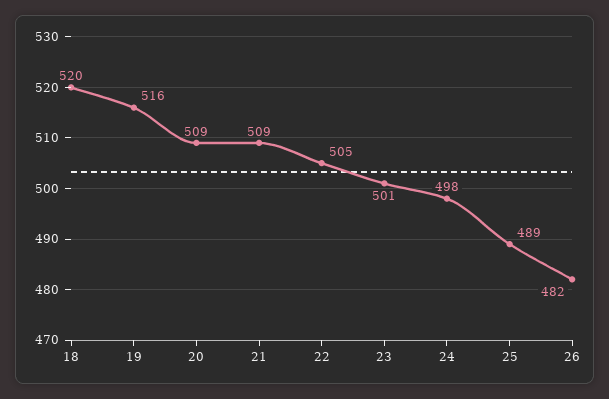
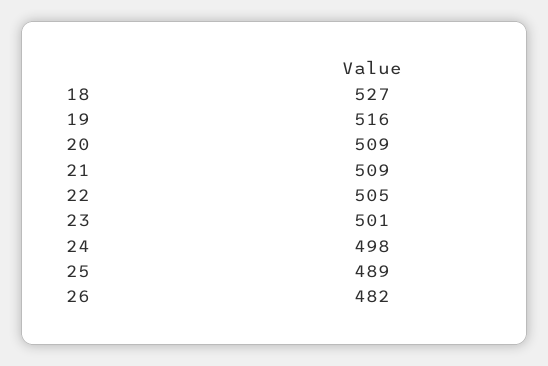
  {
-   "18": 520,
+   "18": 527,
    "19": 516,
    "20": 509,
    "21": 509,
    "22": 505,
    "23": 501,
    "24": 498,
    "25": 489,
    "26": 482
  }

